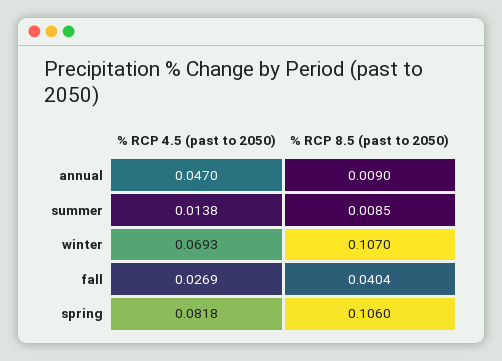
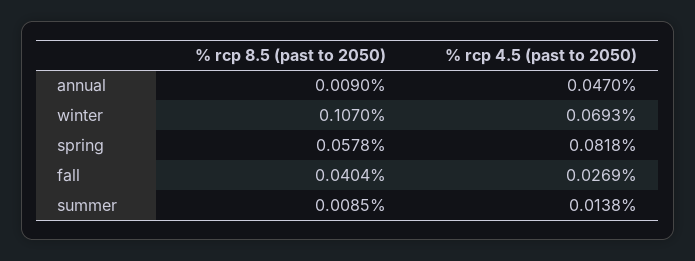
  {
    "% RCP 4.5 (past to 2050)": {
      "annual": 0.047,
      "summer": 0.0138,
      "winter": 0.0693,
      "fall": 0.0269,
      "spring": 0.0818
    },
    "% RCP 8.5 (past to 2050)": {
      "annual": 0.009,
      "summer": 0.0085,
      "winter": 0.107,
      "fall": 0.0404,
-     "spring": 0.106
+     "spring": 0.0578
    }
  }

